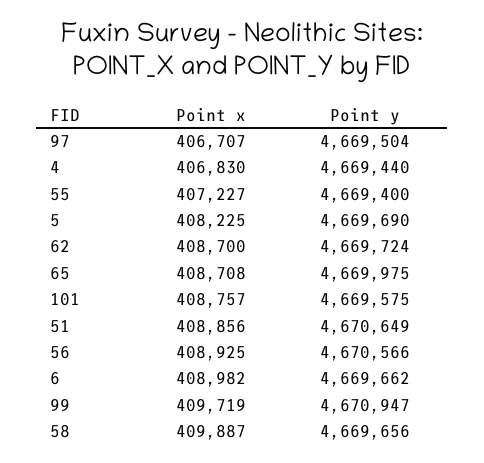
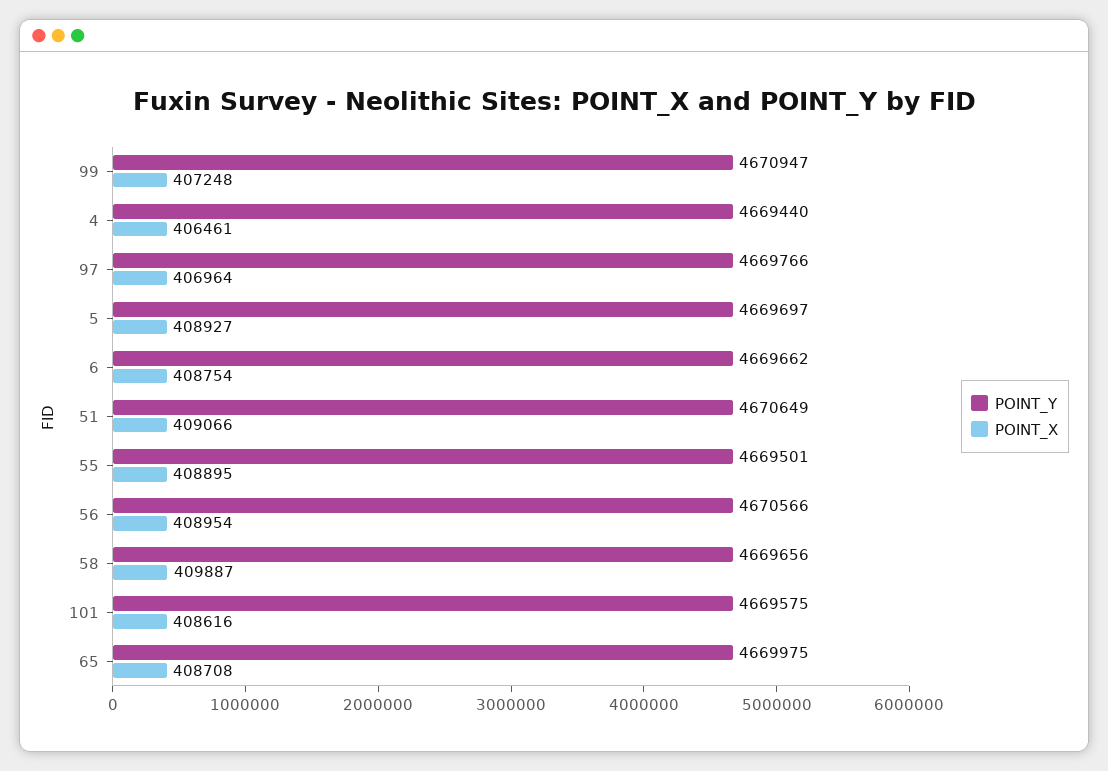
  {
    "Point x": {
-     "97": 406707,
+     "97": 406964,
-     "4": 406830,
+     "4": 406461,
-     "55": 407227,
+     "55": 408895,
-     "5": 408225,
+     "5": 408927,
-     "62": 408700,
      "65": 408708,
-     "101": 408757,
+     "101": 408616,
-     "51": 408856,
+     "51": 409066,
-     "56": 408925,
+     "56": 408954,
-     "6": 408982,
+     "6": 408754,
-     "99": 409719,
+     "99": 407248,
      "58": 409887
    },
    "Point y": {
-     "97": 4669504,
+     "97": 4669766,
      "4": 4669440,
-     "55": 4669400,
+     "55": 4669501,
-     "5": 4669690,
+     "5": 4669697,
-     "62": 4669724,
      "65": 4669975,
      "101": 4669575,
      "51": 4670649,
      "56": 4670566,
      "6": 4669662,
      "99": 4670947,
      "58": 4669656
    }
  }

